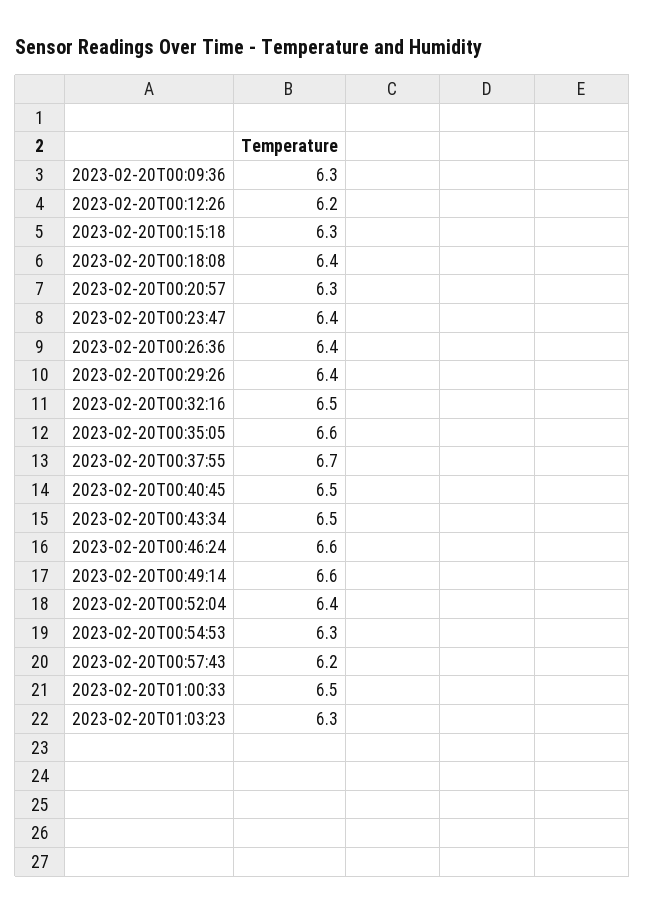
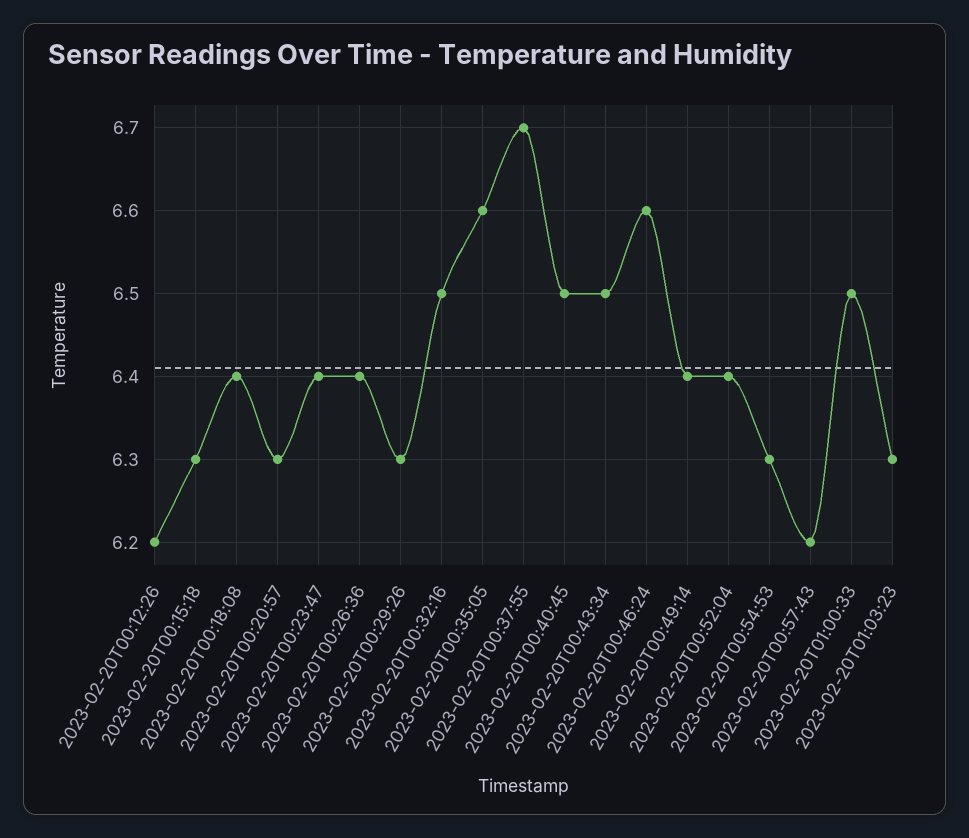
  {
-   "2023-02-20T00:09:36": 6.3,
    "2023-02-20T00:12:26": 6.2,
    "2023-02-20T00:15:18": 6.3,
    "2023-02-20T00:18:08": 6.4,
    "2023-02-20T00:20:57": 6.3,
    "2023-02-20T00:23:47": 6.4,
    "2023-02-20T00:26:36": 6.4,
-   "2023-02-20T00:29:26": 6.4,
+   "2023-02-20T00:29:26": 6.3,
    "2023-02-20T00:32:16": 6.5,
    "2023-02-20T00:35:05": 6.6,
    "2023-02-20T00:37:55": 6.7,
    "2023-02-20T00:40:45": 6.5,
    "2023-02-20T00:43:34": 6.5,
    "2023-02-20T00:46:24": 6.6,
-   "2023-02-20T00:49:14": 6.6,
+   "2023-02-20T00:49:14": 6.4,
    "2023-02-20T00:52:04": 6.4,
    "2023-02-20T00:54:53": 6.3,
    "2023-02-20T00:57:43": 6.2,
    "2023-02-20T01:00:33": 6.5,
    "2023-02-20T01:03:23": 6.3
  }

